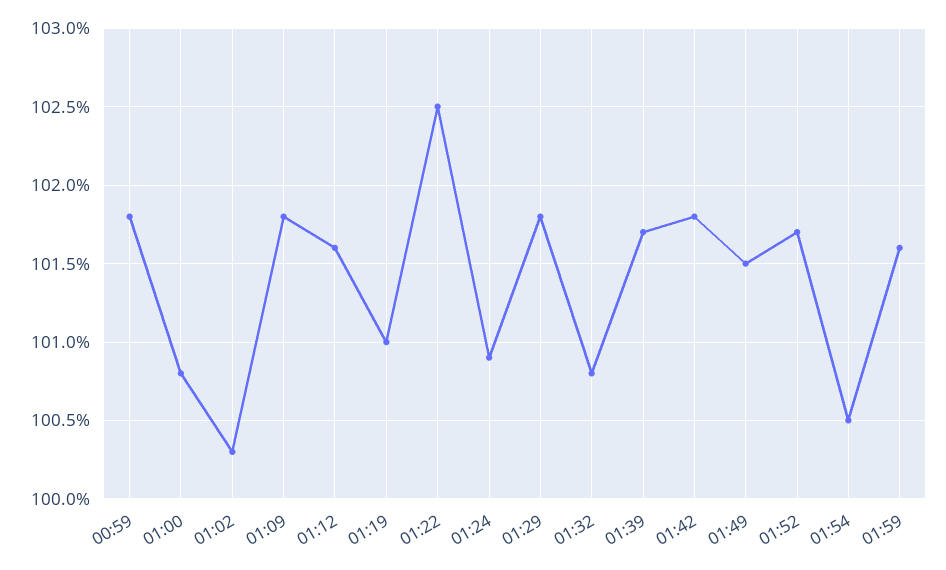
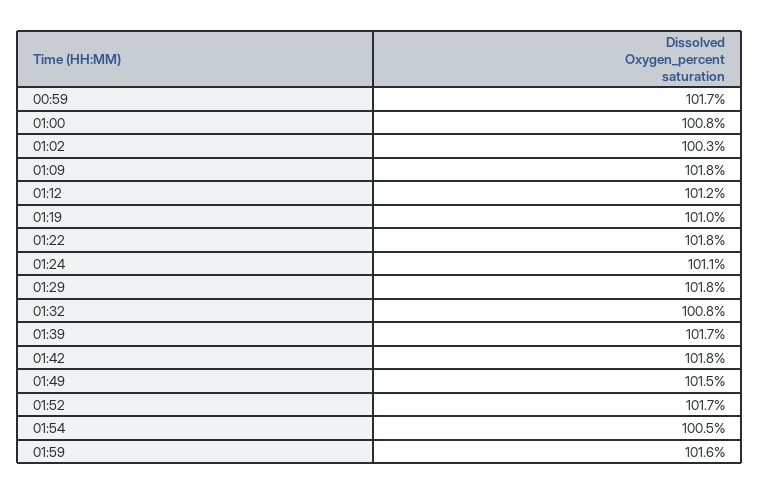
  {
-   "00:59": 101.8,
+   "00:59": 101.7,
    "01:00": 100.8,
    "01:02": 100.3,
    "01:09": 101.8,
-   "01:12": 101.6,
+   "01:12": 101.2,
    "01:19": 101,
-   "01:22": 102.5,
+   "01:22": 101.8,
-   "01:24": 100.9,
+   "01:24": 101.1,
    "01:29": 101.8,
    "01:32": 100.8,
    "01:39": 101.7,
    "01:42": 101.8,
    "01:49": 101.5,
    "01:52": 101.7,
    "01:54": 100.5,
    "01:59": 101.6
  }

